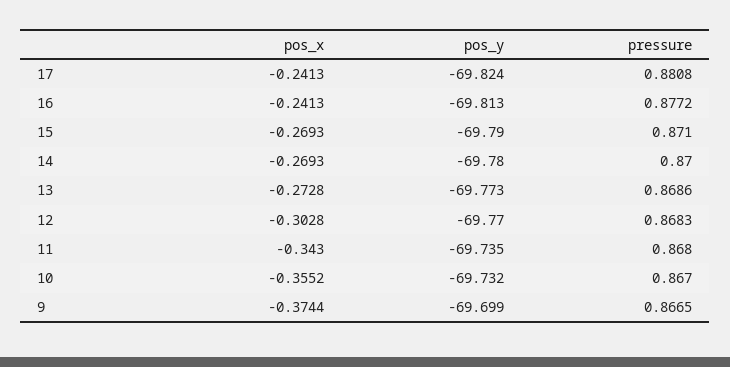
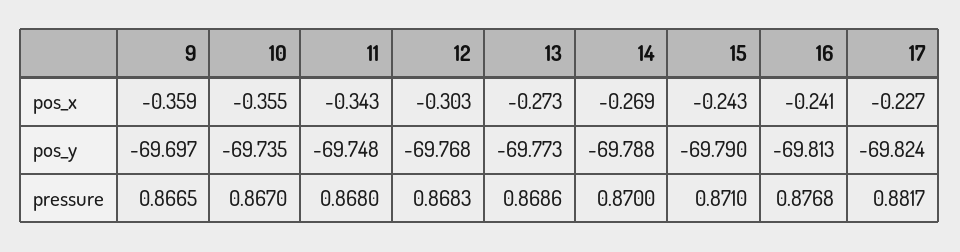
  {
    "pos_x": {
-     "17": -0.2413,
+     "17": -0.227,
      "16": -0.2413,
-     "15": -0.2693,
+     "15": -0.243,
      "14": -0.2693,
      "13": -0.2728,
      "12": -0.3028,
      "11": -0.343,
      "10": -0.3552,
-     "9": -0.3744
+     "9": -0.359
    },
    "pos_y": {
      "17": -69.824,
      "16": -69.813,
      "15": -69.79,
-     "14": -69.78,
+     "14": -69.788,
      "13": -69.773,
-     "12": -69.77,
+     "12": -69.768,
-     "11": -69.735,
+     "11": -69.748,
-     "10": -69.732,
+     "10": -69.735,
-     "9": -69.699
+     "9": -69.697
    },
    "pressure": {
-     "17": 0.8808,
+     "17": 0.8817,
-     "16": 0.8772,
+     "16": 0.8768,
      "15": 0.871,
      "14": 0.87,
      "13": 0.8686,
      "12": 0.8683,
      "11": 0.868,
      "10": 0.867,
      "9": 0.8665
    }
  }

